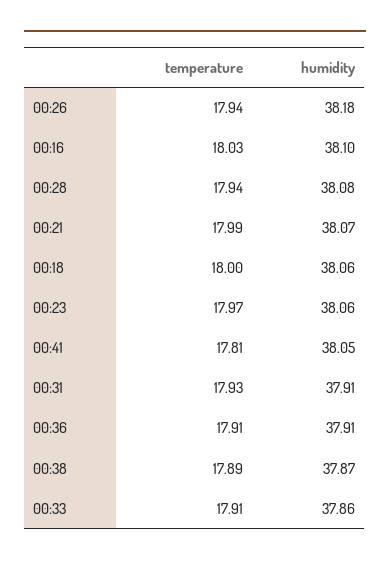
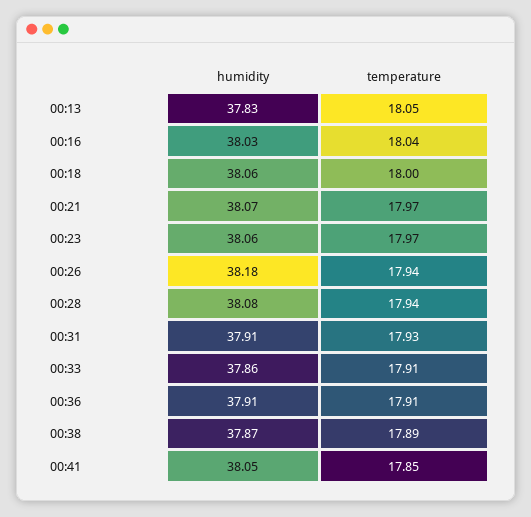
  {
    "temperature": {
      "00:26": 17.94,
-     "00:16": 18.03,
+     "00:16": 18.04,
      "00:28": 17.94,
-     "00:21": 17.99,
+     "00:21": 17.97,
      "00:18": 18,
      "00:23": 17.97,
-     "00:41": 17.81,
+     "00:41": 17.85,
      "00:31": 17.93,
      "00:36": 17.91,
      "00:38": 17.89,
-     "00:33": 17.91
+     "00:33": 17.91,
+     "00:13": 18.05
    },
    "humidity": {
      "00:26": 38.18,
-     "00:16": 38.1,
+     "00:16": 38.03,
      "00:28": 38.08,
      "00:21": 38.07,
      "00:18": 38.06,
      "00:23": 38.06,
      "00:41": 38.05,
      "00:31": 37.91,
      "00:36": 37.91,
      "00:38": 37.87,
-     "00:33": 37.86
+     "00:33": 37.86,
+     "00:13": 37.83
    }
  }

